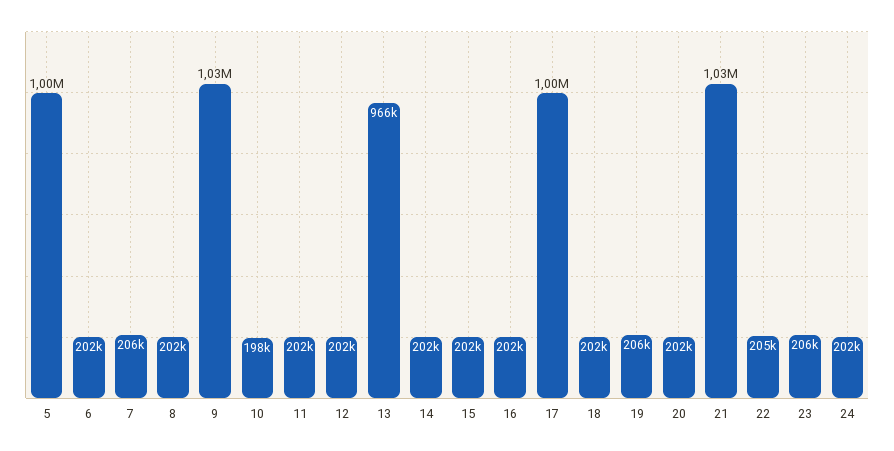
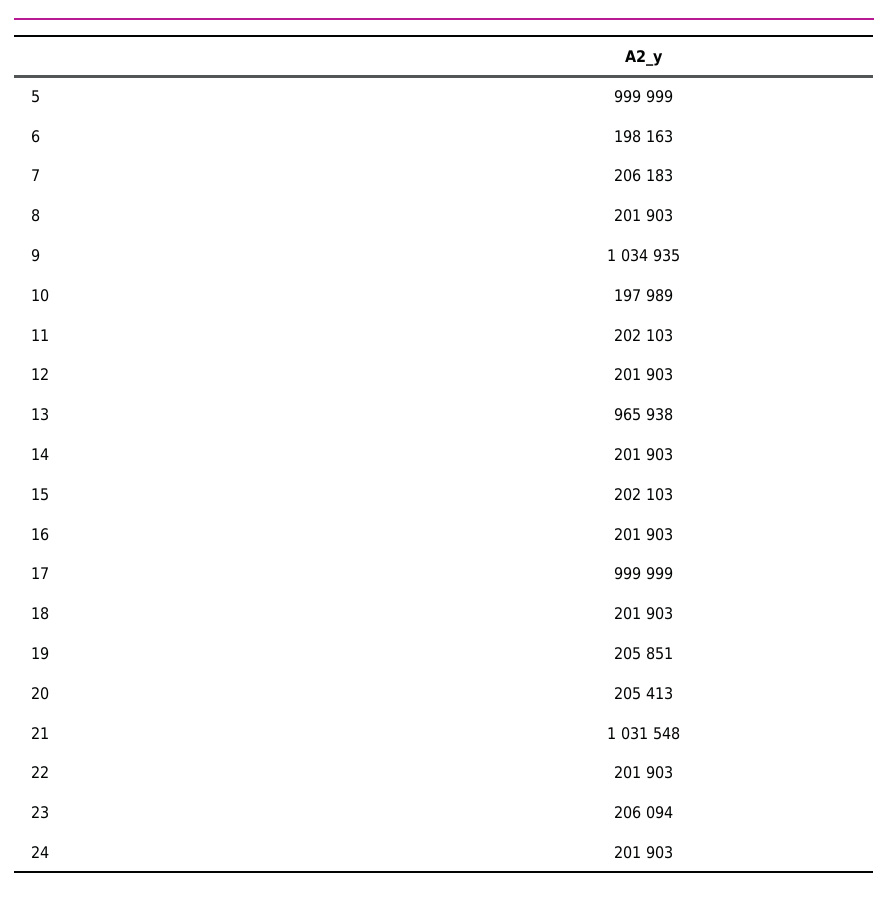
  {
    "5": 999999,
-   "6": 202000,
+   "6": 198163,
    "7": 206183,
    "8": 201903,
    "9": 1034935,
    "10": 197989,
    "11": 202103,
    "12": 201903,
    "13": 965938,
    "14": 201903,
    "15": 202103,
    "16": 201903,
    "17": 999999,
    "18": 201903,
    "19": 205851,
-   "20": 202000,
+   "20": 205413,
    "21": 1031548,
-   "22": 205000,
+   "22": 201903,
    "23": 206094,
    "24": 201903
  }

